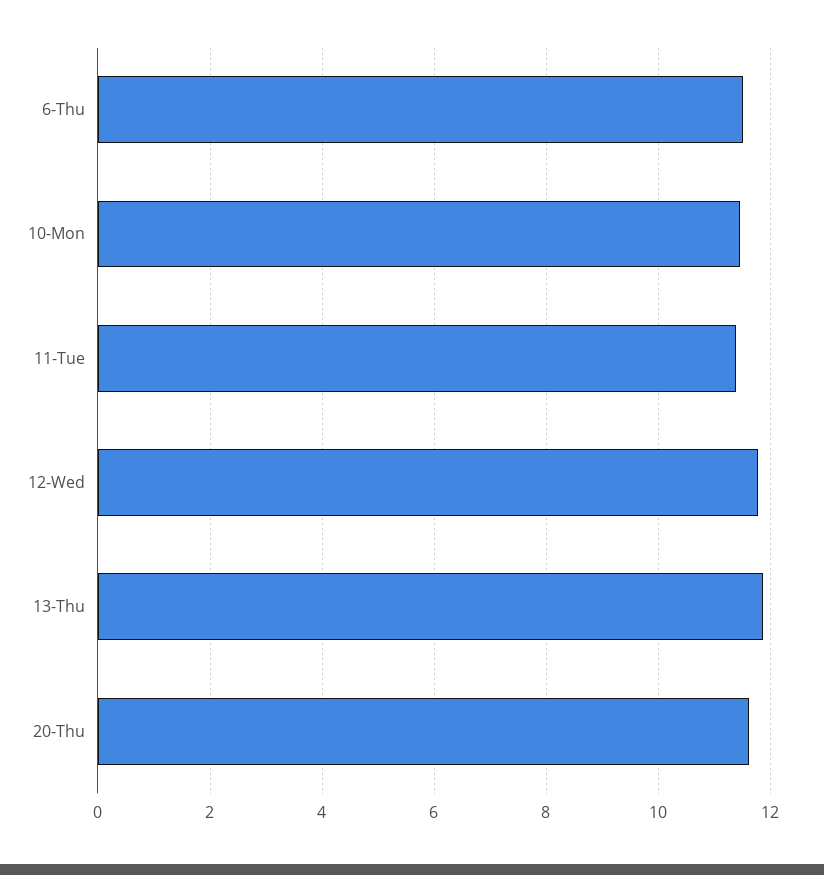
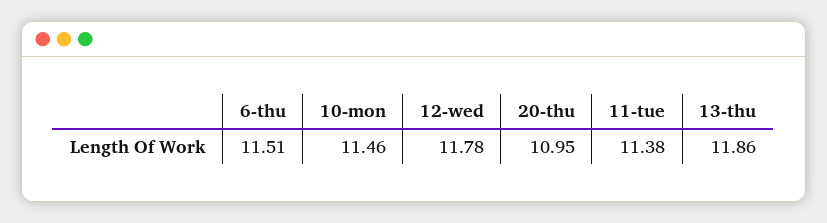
  {
    "6-Thu": 11.51,
    "10-Mon": 11.46,
    "11-Tue": 11.38,
    "12-Wed": 11.78,
    "13-Thu": 11.86,
-   "20-Thu": 11.6
+   "20-Thu": 10.95
  }

